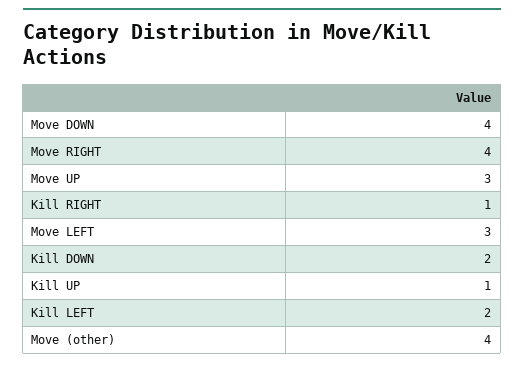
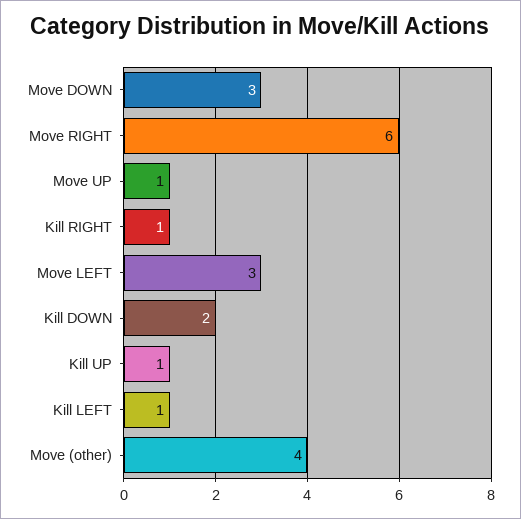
  {
-   "Move DOWN": 4,
+   "Move DOWN": 3,
-   "Move RIGHT": 4,
+   "Move RIGHT": 6,
-   "Move UP": 3,
+   "Move UP": 1,
    "Kill RIGHT": 1,
    "Move LEFT": 3,
    "Kill DOWN": 2,
    "Kill UP": 1,
-   "Kill LEFT": 2,
+   "Kill LEFT": 1,
    "Move (other)": 4
  }

